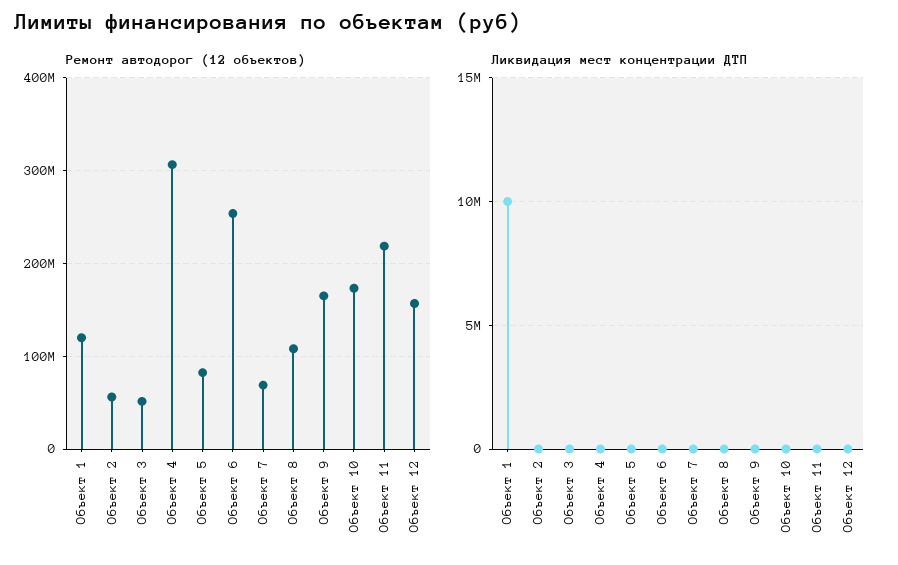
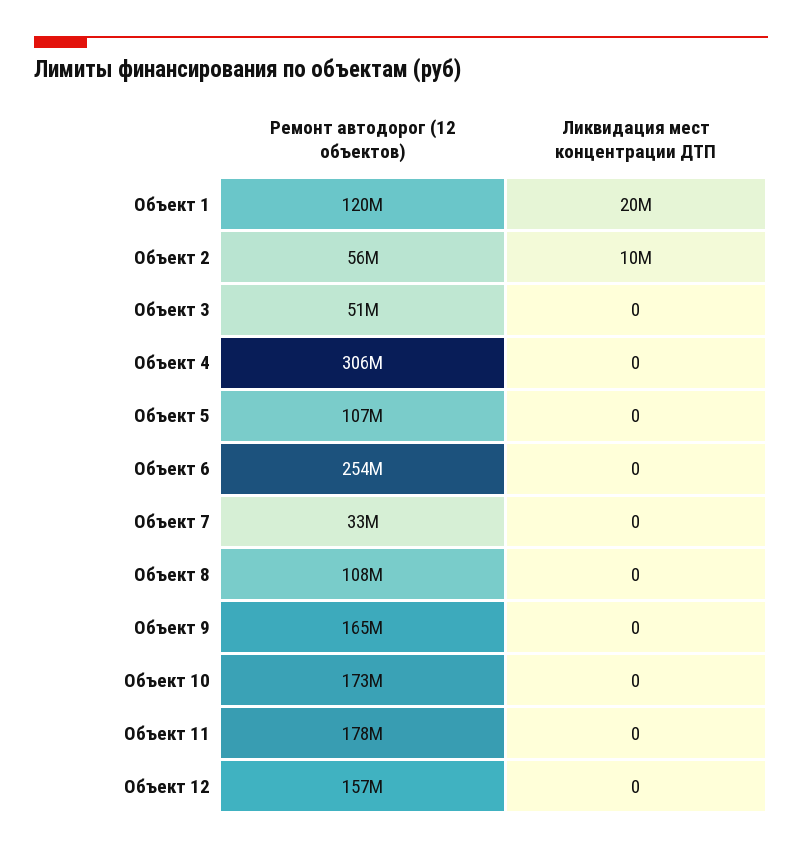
  {
    "Ремонт автодорог (12 объектов)": {
      "Объект 1": 120000000,
      "Объект 2": 56000000,
      "Объект 3": 51000000,
      "Объект 4": 306000000,
-     "Объект 5": 80000000,
+     "Объект 5": 107000000,
      "Объект 6": 254000000,
-     "Объект 7": 70000000,
+     "Объект 7": 33000000,
      "Объект 8": 108000000,
      "Объект 9": 165000000,
      "Объект 10": 173000000,
-     "Объект 11": 220000000,
+     "Объект 11": 178000000,
      "Объект 12": 157000000
    },
    "Ликвидация мест концентрации ДТП": {
-     "Объект 1": 10000000,
+     "Объект 1": 20000000,
-     "Объект 2": 0,
+     "Объект 2": 10000000,
      "Объект 3": 0,
      "Объект 4": 0,
      "Объект 5": 0,
      "Объект 6": 0,
      "Объект 7": 0,
      "Объект 8": 0,
      "Объект 9": 0,
      "Объект 10": 0,
      "Объект 11": 0,
      "Объект 12": 0
    }
  }

